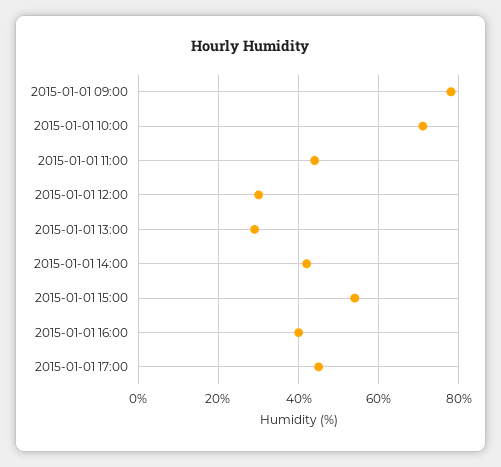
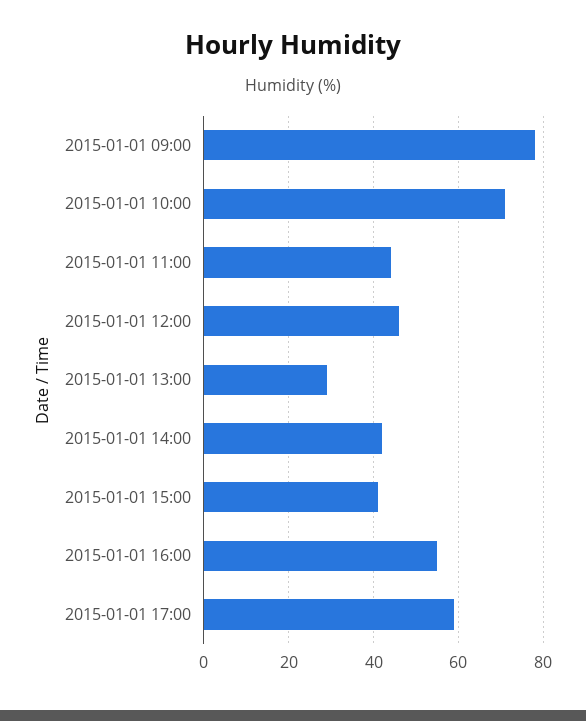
  {
    "2015-01-01 09:00": 80,
    "2015-01-01 10:00": 70,
    "2015-01-01 11:00": 45,
-   "2015-01-01 12:00": 30,
+   "2015-01-01 12:00": 45,
    "2015-01-01 13:00": 30,
    "2015-01-01 14:00": 40,
-   "2015-01-01 15:00": 55,
+   "2015-01-01 15:00": 40,
-   "2015-01-01 16:00": 40,
+   "2015-01-01 16:00": 55,
-   "2015-01-01 17:00": 45
+   "2015-01-01 17:00": 60
  }

